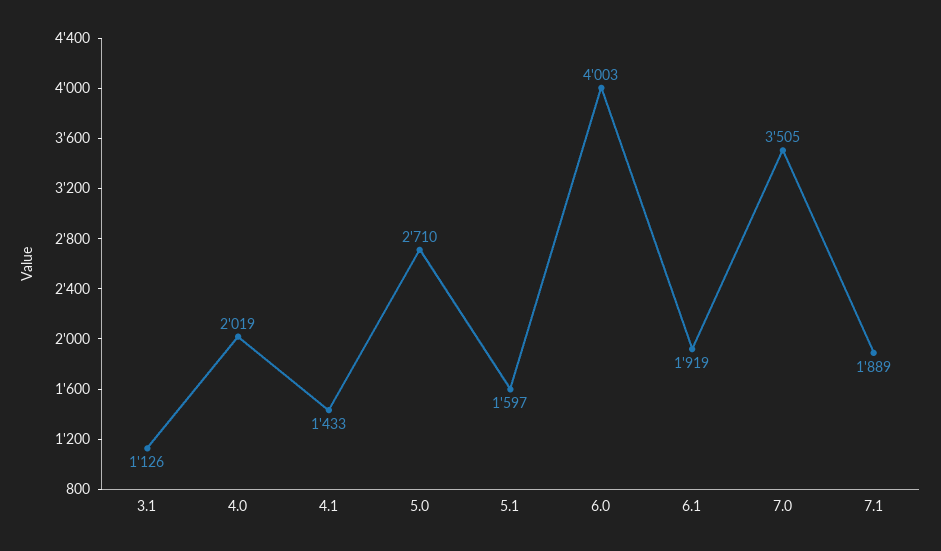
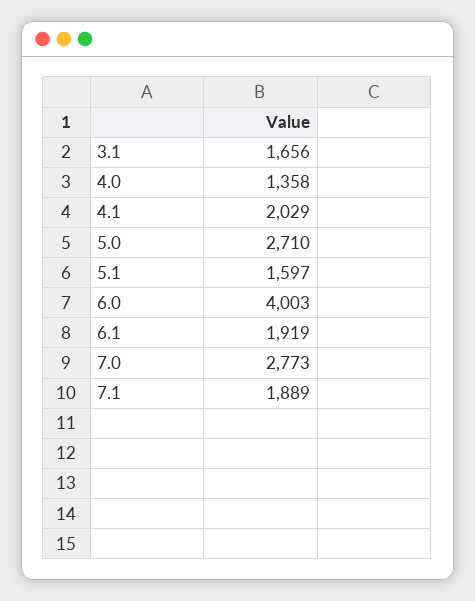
  {
-   "3.1": 1126,
+   "3.1": 1656,
-   "4.0": 2019,
+   "4.0": 1358,
-   "4.1": 1433,
+   "4.1": 2029,
    "5.0": 2710,
    "5.1": 1597,
    "6.0": 4003,
    "6.1": 1919,
-   "7.0": 3505,
+   "7.0": 2773,
    "7.1": 1889
  }

